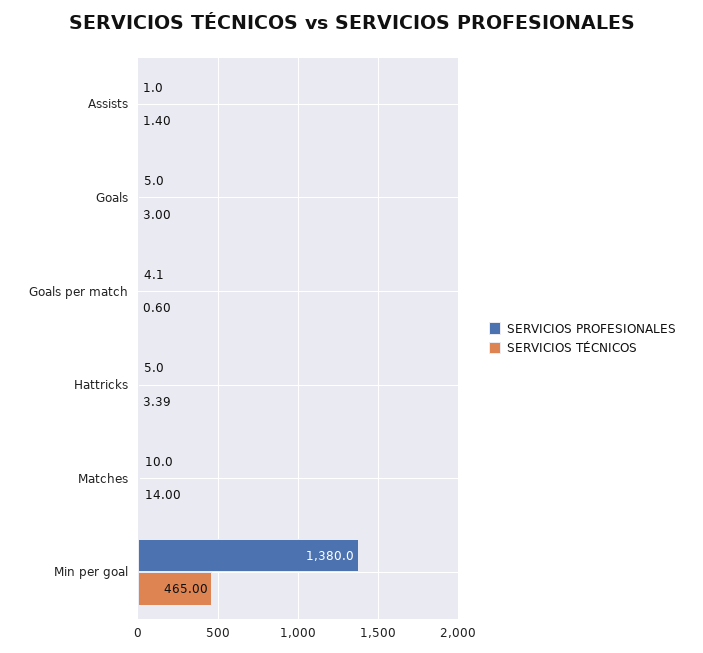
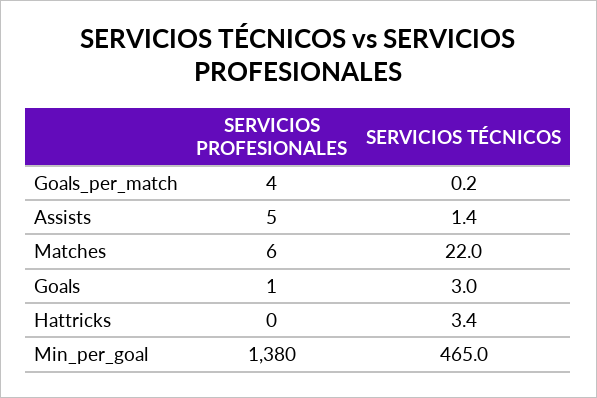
  {
    "SERVICIOS PROFESIONALES": {
-     "Assists": 1,
+     "Assists": 5,
-     "Goals": 5,
+     "Goals": 1,
      "Goals per match": 4.1,
-     "Hattricks": 5,
+     "Hattricks": 0,
-     "Matches": 10,
+     "Matches": 6,
      "Min per goal": 1380
    },
    "SERVICIOS TÉCNICOS": {
      "Assists": 1.4,
      "Goals": 3,
-     "Goals per match": 0.6,
+     "Goals per match": 0.2,
      "Hattricks": 3.39,
-     "Matches": 14,
+     "Matches": 22,
      "Min per goal": 465
    }
  }

